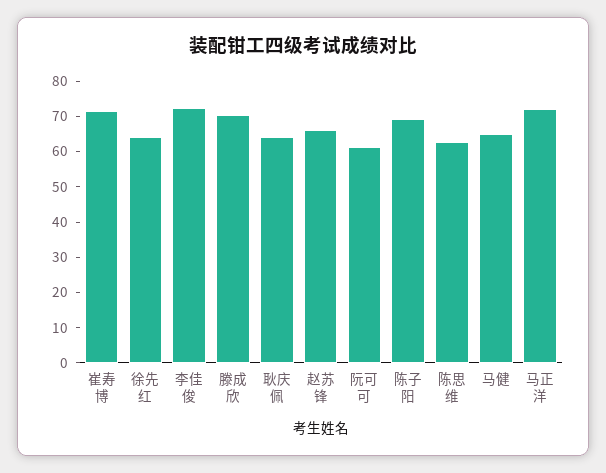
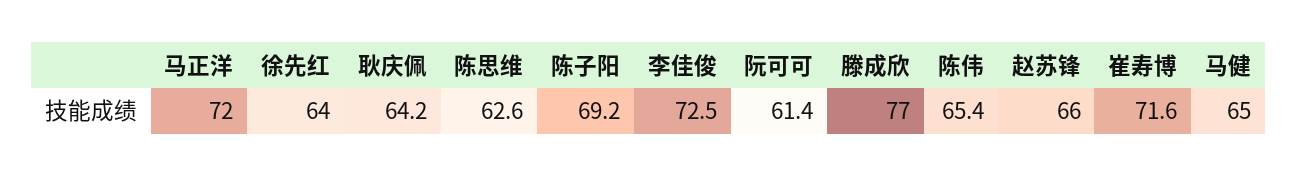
  {
    "崔寿博": 71.6,
    "徐先红": 64,
    "李佳俊": 72.5,
-   "滕成欣": 70,
+   "滕成欣": 77,
    "耿庆佩": 64.2,
    "赵苏锋": 66,
    "阮可可": 61.4,
    "陈子阳": 69.2,
    "陈思维": 62.6,
    "马健": 65,
-   "马正洋": 72
+   "马正洋": 72,
+   "陈伟": 65.4
  }

